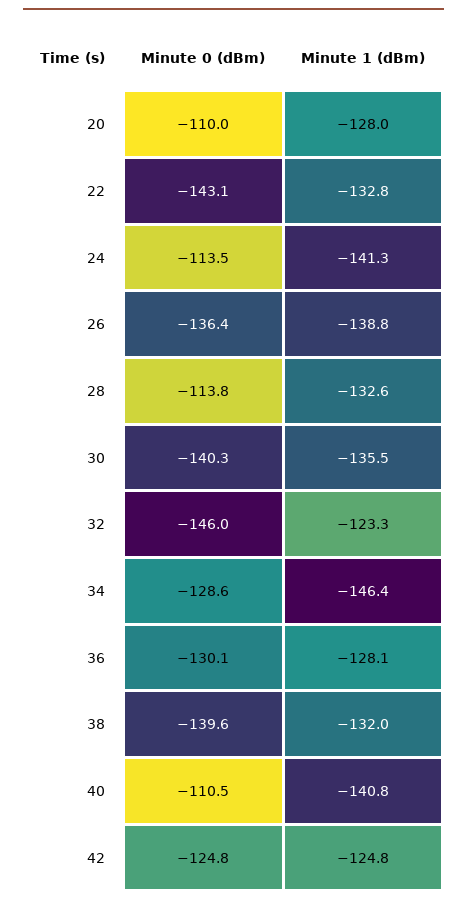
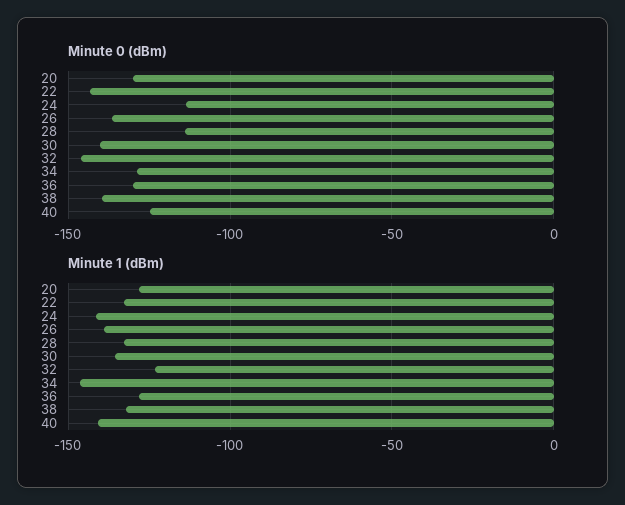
  {
    "Minute 0 (dBm)": {
-     "20": -110,
+     "20": -130,
      "22": -143.1,
      "24": -113.5,
      "26": -136.4,
      "28": -113.8,
      "30": -140.3,
      "32": -146,
      "34": -128.6,
      "36": -130.1,
      "38": -139.6,
-     "40": -110.5,
+     "40": -125
-     "42": -124.8
    },
    "Minute 1 (dBm)": {
      "20": -128,
      "22": -132.8,
      "24": -141.3,
      "26": -138.8,
      "28": -132.6,
      "30": -135.5,
      "32": -123.3,
      "34": -146.4,
      "36": -128.1,
      "38": -132,
-     "40": -140.8,
+     "40": -140.8
-     "42": -124.8
    }
  }

